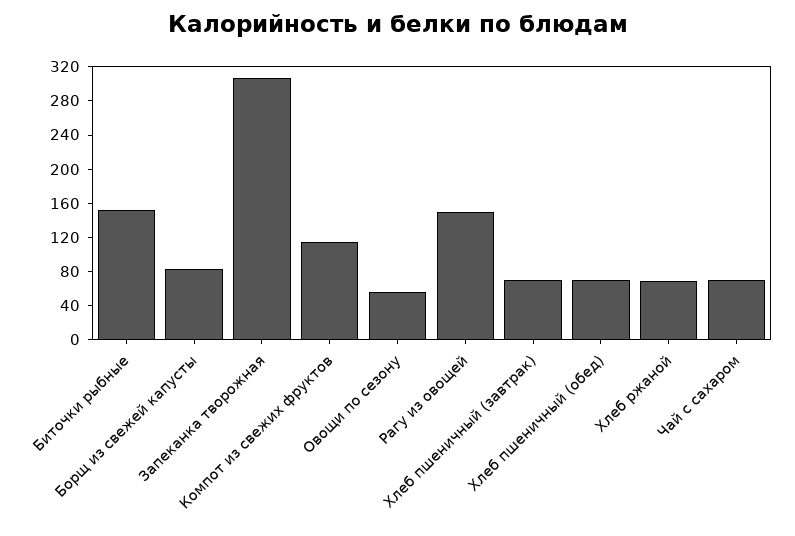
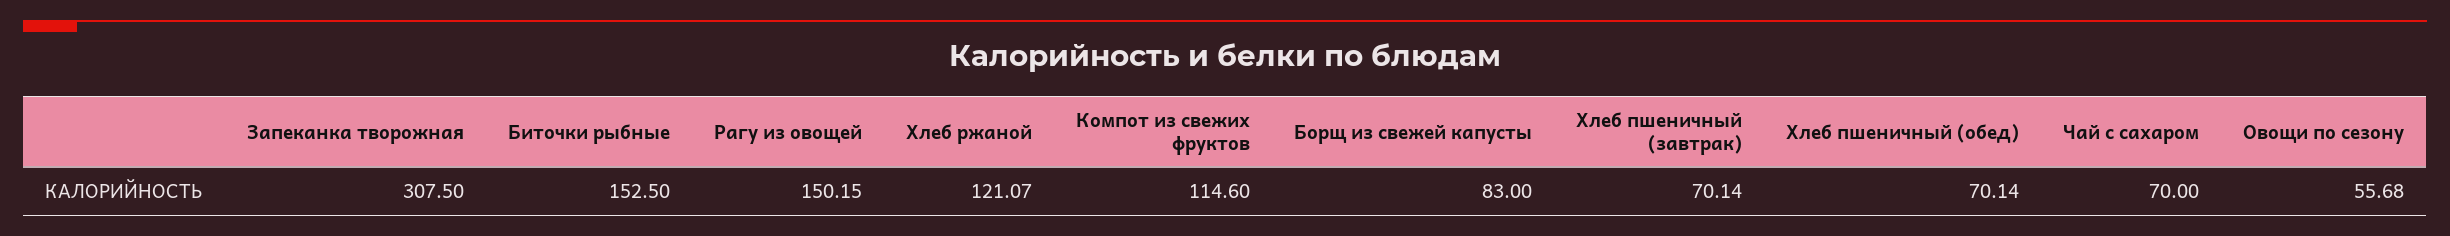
  {
    "Биточки рыбные": 152.5,
    "Борщ из свежей капусты": 83,
    "Запеканка творожная": 307.5,
    "Компот из свежих фруктов": 114.6,
    "Овощи по сезону": 55.68,
    "Рагу из овощей": 150.15,
    "Хлеб пшеничный (завтрак)": 70.14,
    "Хлеб пшеничный (обед)": 70.14,
-   "Хлеб ржаной": 70,
+   "Хлеб ржаной": 121.07,
    "Чай с сахаром": 70
  }

